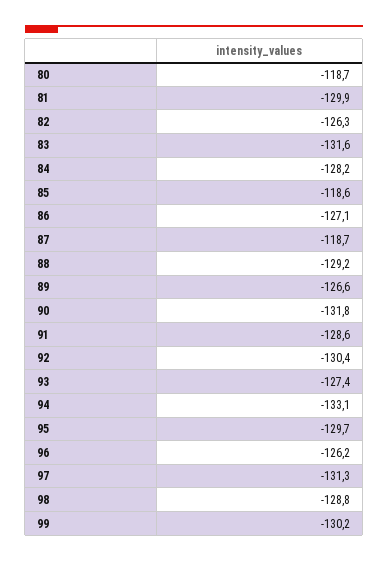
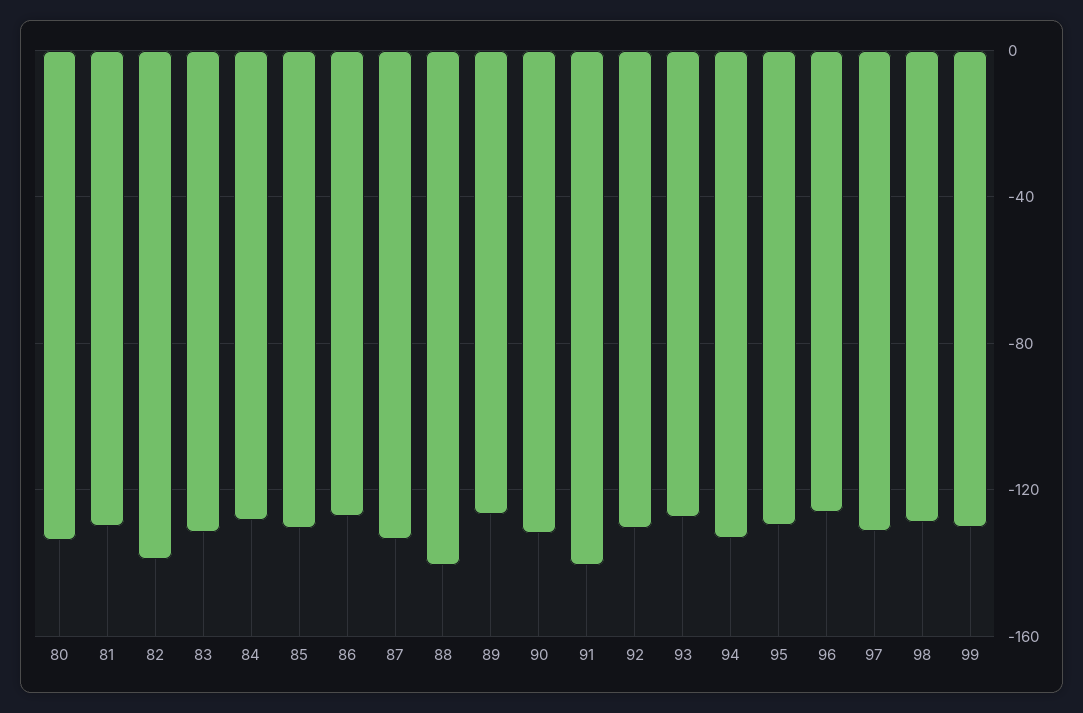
  {
-   "80": -118.7,
+   "80": -135,
    "81": -129.9,
-   "82": -126.3,
+   "82": -140,
    "83": -131.6,
    "84": -128.2,
-   "85": -118.6,
+   "85": -130,
    "86": -127.1,
-   "87": -118.7,
+   "87": -135,
-   "88": -129.2,
+   "88": -140,
    "89": -126.6,
    "90": -131.8,
-   "91": -128.6,
+   "91": -140,
    "92": -130.4,
    "93": -127.4,
    "94": -133.1,
    "95": -129.7,
    "96": -126.2,
    "97": -131.3,
    "98": -128.8,
    "99": -130.2
  }

